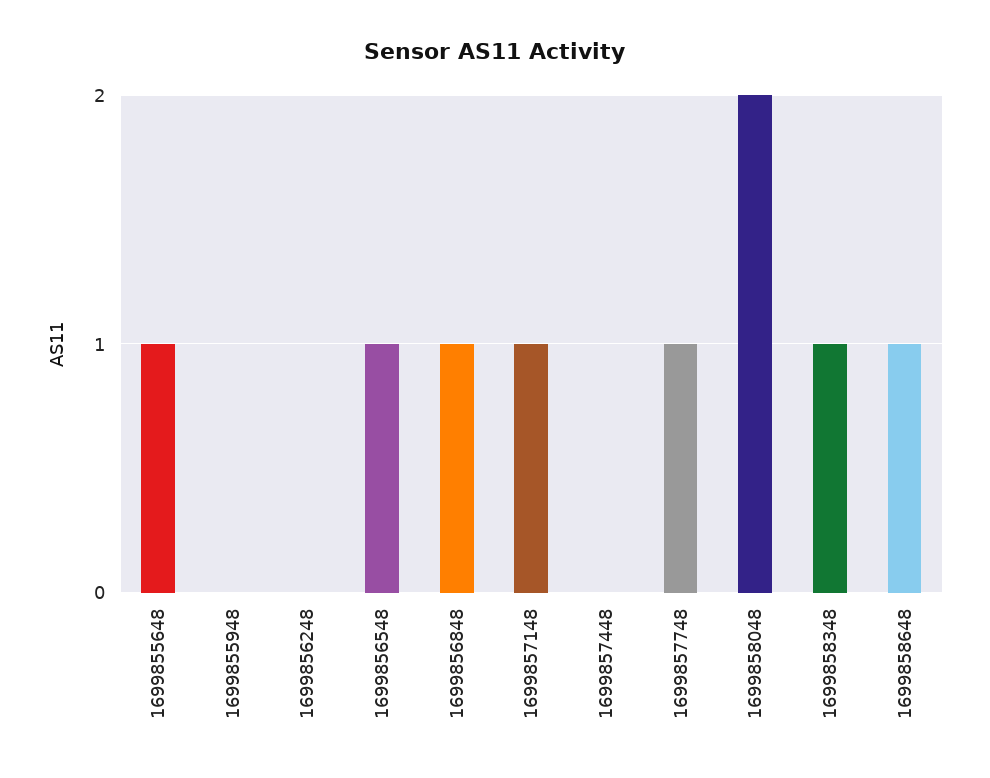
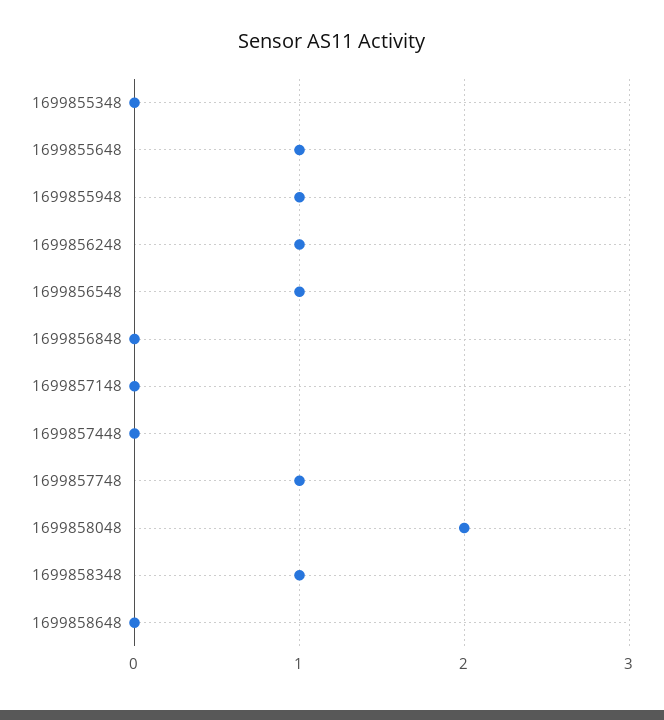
  {
    "1699855648": 1,
-   "1699855948": 0,
+   "1699855948": 1,
-   "1699856248": 0,
+   "1699856248": 1,
    "1699856548": 1,
-   "1699856848": 1,
+   "1699856848": 0,
-   "1699857148": 1,
+   "1699857148": 0,
    "1699857448": 0,
    "1699857748": 1,
    "1699858048": 2,
    "1699858348": 1,
-   "1699858648": 1
+   "1699858648": 0,
+   "1699855348": 0
  }

